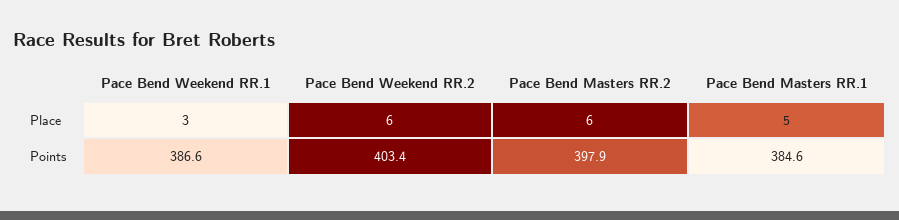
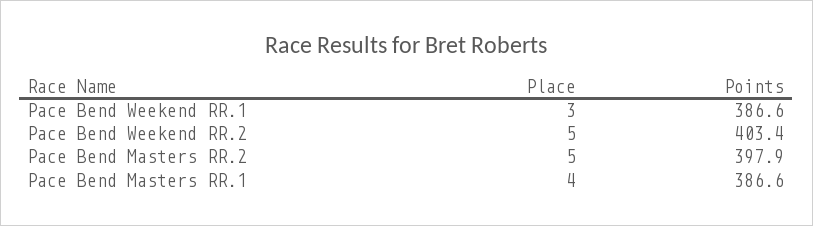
  {
    "Pace Bend Weekend RR.1": {
      "Place": 3,
      "Points": 386.6
    },
    "Pace Bend Weekend RR.2": {
-     "Place": 6,
+     "Place": 5,
      "Points": 403.4
    },
    "Pace Bend Masters RR.2": {
-     "Place": 6,
+     "Place": 5,
      "Points": 397.9
    },
    "Pace Bend Masters RR.1": {
-     "Place": 5,
+     "Place": 4,
-     "Points": 384.6
+     "Points": 386.6
    }
  }

